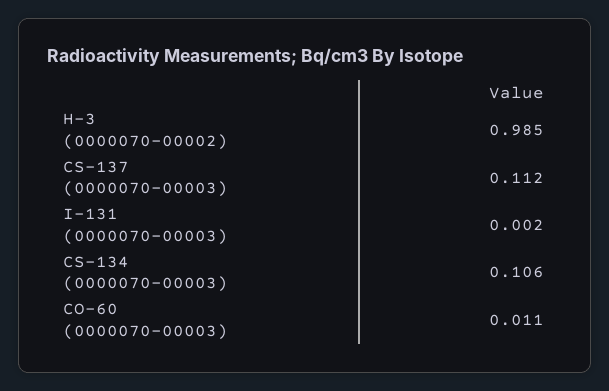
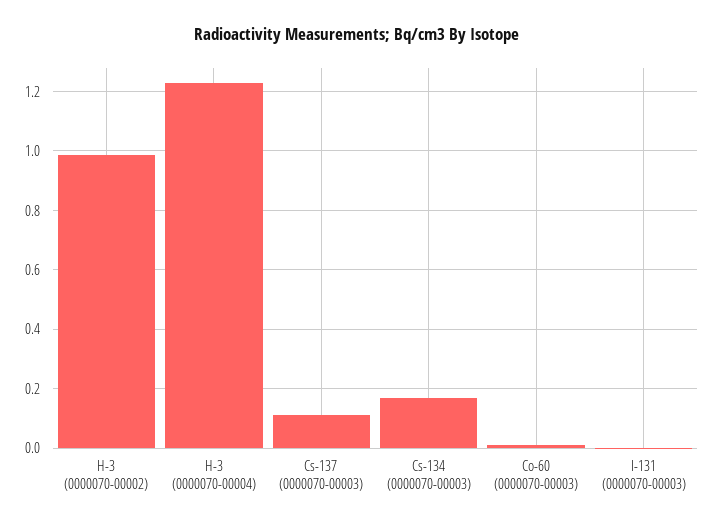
  {
    "H-3 (0000070-00002)": 0.985,
    "CS-137 (0000070-00003)": 0.112,
    "I-131 (0000070-00003)": 0.002,
-   "CS-134 (0000070-00003)": 0.106,
+   "CS-134 (0000070-00003)": 0.175,
-   "CO-60 (0000070-00003)": 0.011
+   "CO-60 (0000070-00003)": 0.011,
+   "H-3 (0000070-00004)": 1.225
  }

